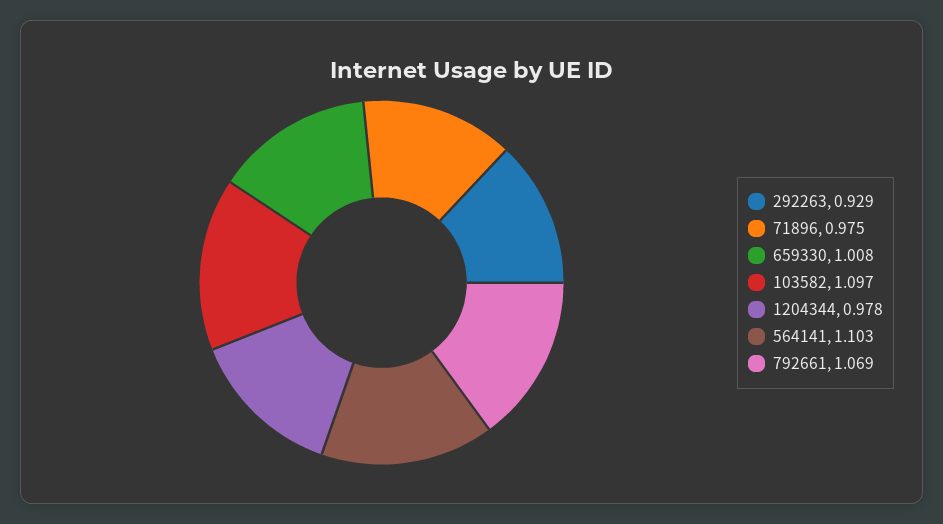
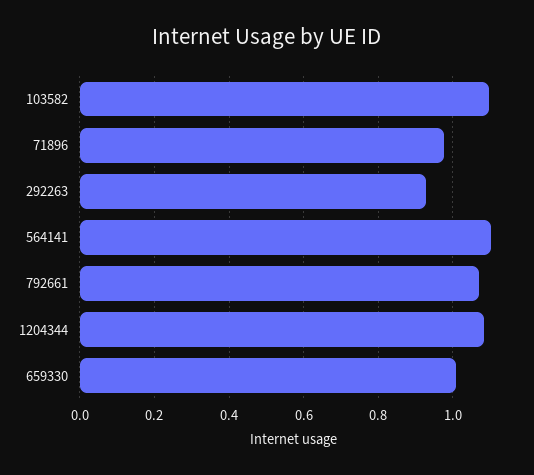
  {
    "292263": 0.929,
    "71896": 0.975,
    "659330": 1.008,
    "103582": 1.097,
-   "1204344": 0.978,
+   "1204344": 1.08,
    "564141": 1.103,
    "792661": 1.069
  }

